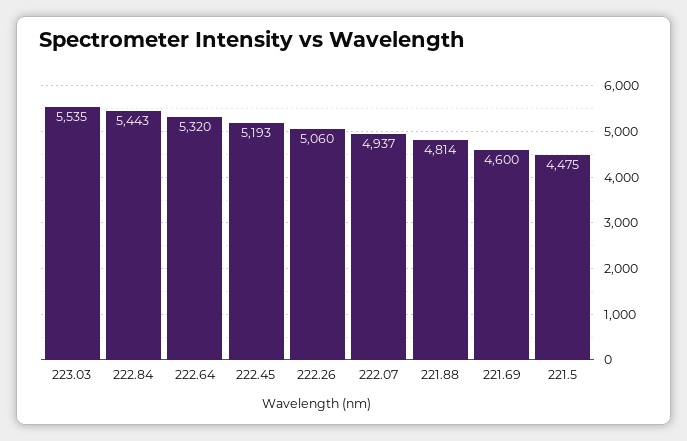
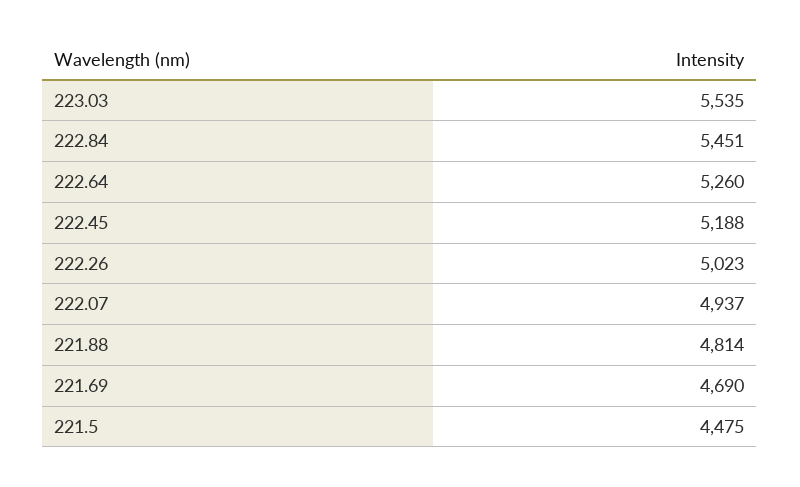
  {
    "223.03": 5535,
-   "222.84": 5443,
+   "222.84": 5451,
-   "222.64": 5320,
+   "222.64": 5260,
-   "222.45": 5193,
+   "222.45": 5188,
-   "222.26": 5060,
+   "222.26": 5023,
    "222.07": 4937,
    "221.88": 4814,
-   "221.69": 4600,
+   "221.69": 4690,
    "221.5": 4475
  }

